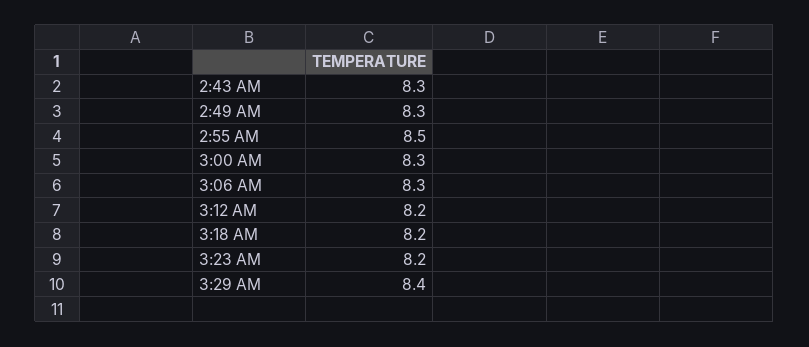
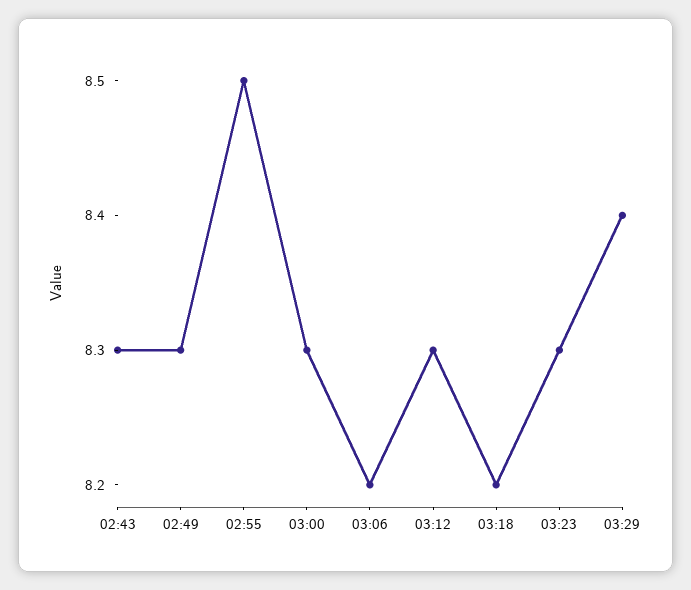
  {
    "2:43 AM": 8.3,
    "2:49 AM": 8.3,
    "2:55 AM": 8.5,
    "3:00 AM": 8.3,
-   "3:06 AM": 8.3,
+   "3:06 AM": 8.2,
-   "3:12 AM": 8.2,
+   "3:12 AM": 8.3,
    "3:18 AM": 8.2,
-   "3:23 AM": 8.2,
+   "3:23 AM": 8.3,
    "3:29 AM": 8.4
  }

